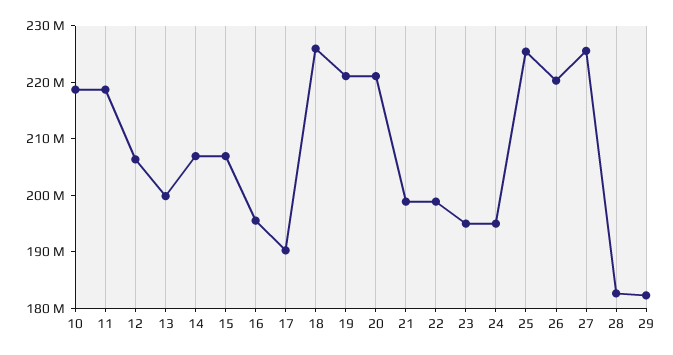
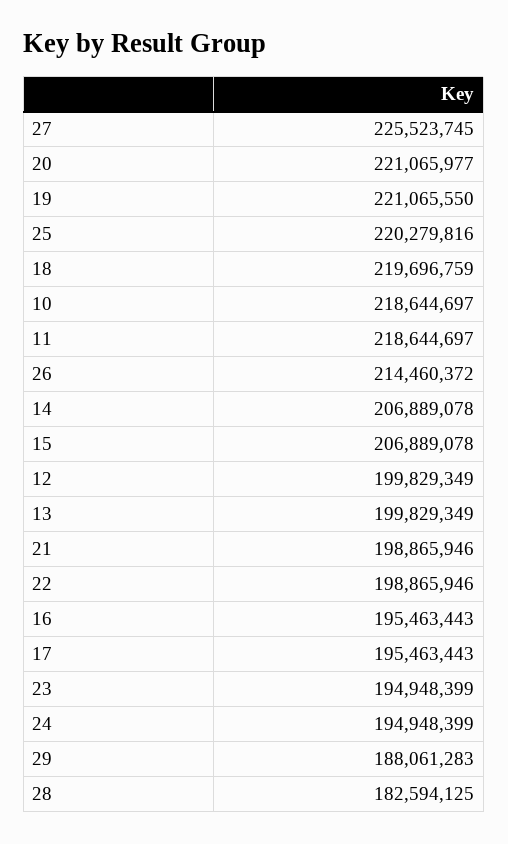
  {
    "10": 218644697,
    "11": 218644697,
-   "12": 206000000,
+   "12": 199829349,
    "13": 199829349,
    "14": 206889078,
    "15": 206889078,
    "16": 195463443,
-   "17": 190000000,
+   "17": 195463443,
-   "18": 226000000,
+   "18": 219696759,
    "19": 221065550,
    "20": 221065977,
    "21": 198865946,
    "22": 198865946,
    "23": 194948399,
    "24": 194948399,
-   "25": 226000000,
+   "25": 220279816,
-   "26": 220000000,
+   "26": 214460372,
    "27": 225523745,
    "28": 182594125,
-   "29": 182000000
+   "29": 188061283
  }

